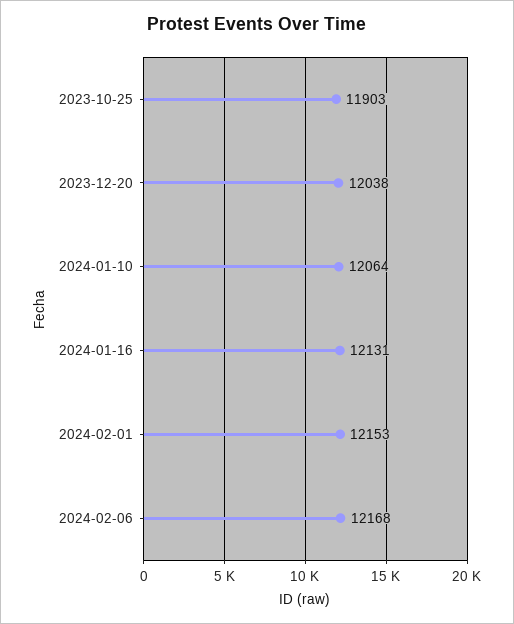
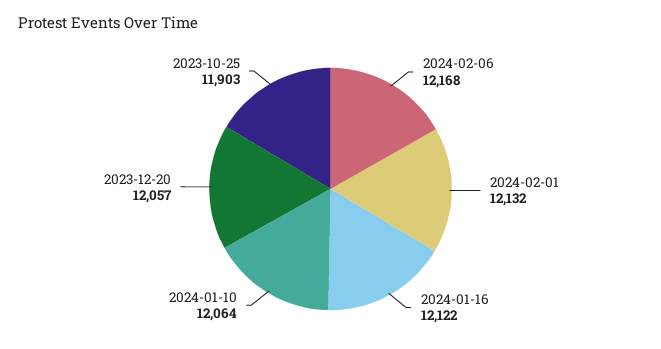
  {
    "2023-10-25": 11903,
-   "2023-12-20": 12038,
+   "2023-12-20": 12057,
    "2024-01-10": 12064,
-   "2024-01-16": 12131,
+   "2024-01-16": 12122,
-   "2024-02-01": 12153,
+   "2024-02-01": 12132,
    "2024-02-06": 12168
  }

